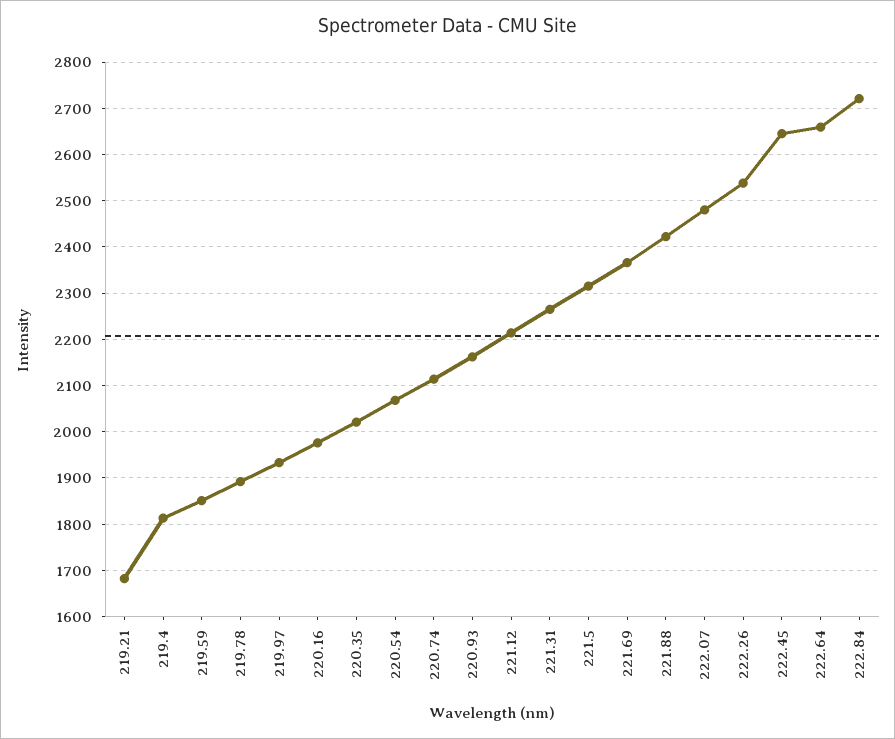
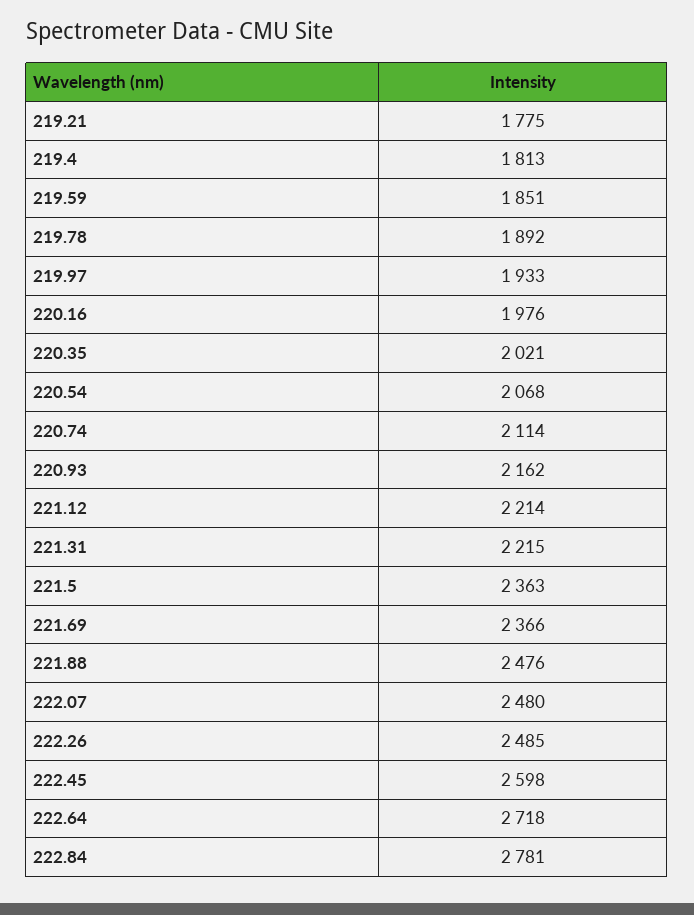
  {
-   "219.21": 1680,
+   "219.21": 1775,
    "219.4": 1813,
    "219.59": 1851,
    "219.78": 1892,
    "219.97": 1933,
    "220.16": 1976,
    "220.35": 2021,
    "220.54": 2068,
    "220.74": 2114,
    "220.93": 2162,
    "221.12": 2214,
-   "221.31": 2260,
+   "221.31": 2215,
-   "221.5": 2320,
+   "221.5": 2363,
    "221.69": 2366,
-   "221.88": 2420,
+   "221.88": 2476,
    "222.07": 2480,
-   "222.26": 2540,
+   "222.26": 2485,
-   "222.45": 2640,
+   "222.45": 2598,
-   "222.64": 2660,
+   "222.64": 2718,
-   "222.84": 2720
+   "222.84": 2781
  }

